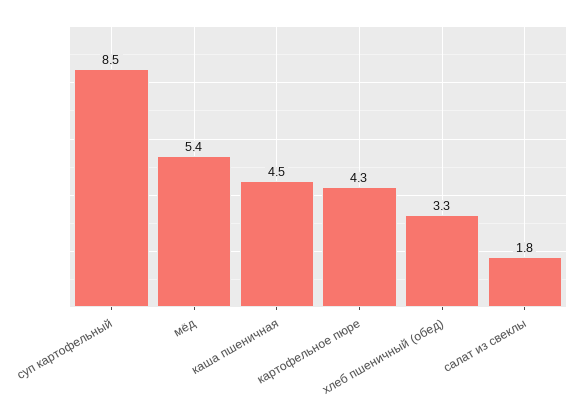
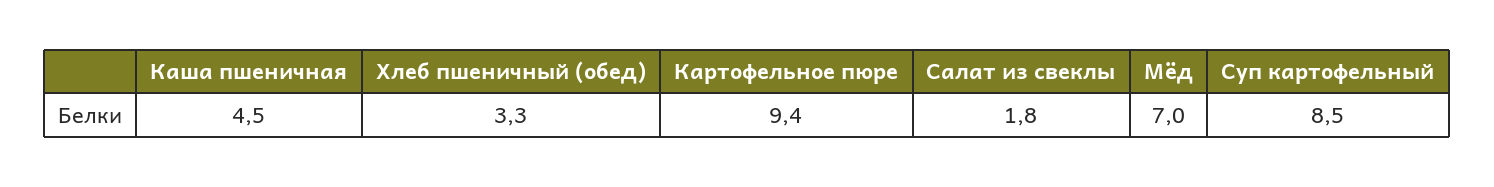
  {
    "суп картофельный": 8.5,
-   "мёд": 5.4,
+   "мёд": 7,
    "каша пшеничная": 4.5,
-   "картофельное пюре": 4.3,
+   "картофельное пюре": 9.4,
    "хлеб пшеничный (обед)": 3.3,
    "салат из свеклы": 1.8
  }

